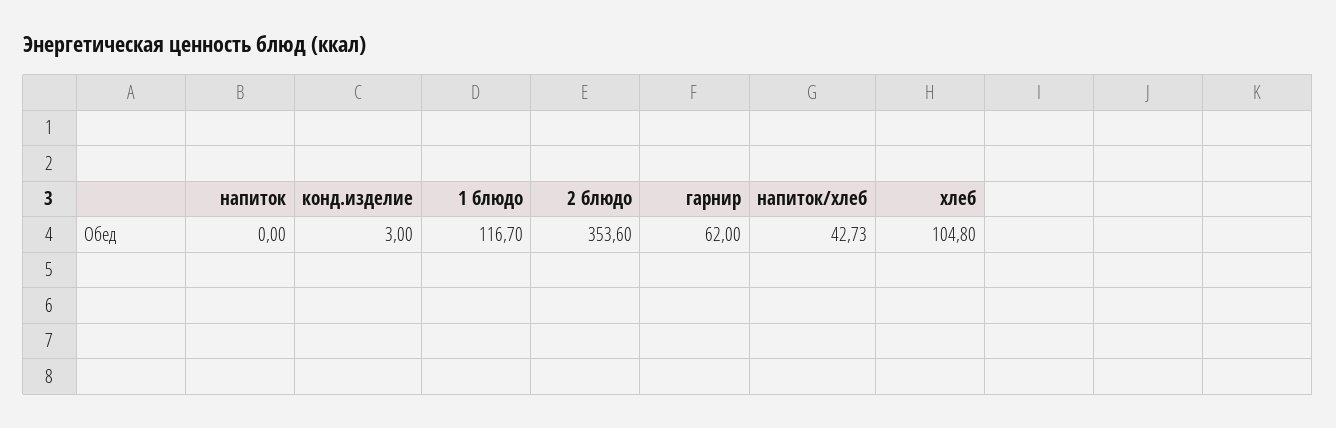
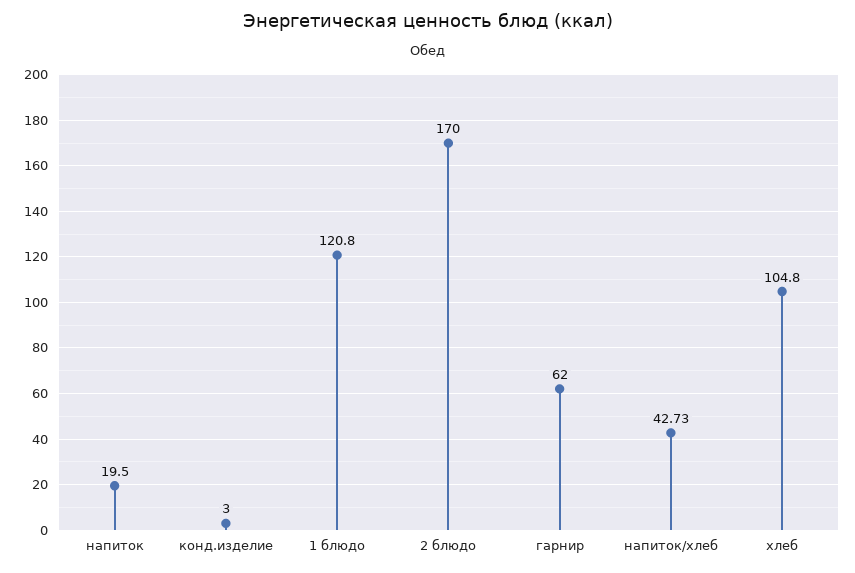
  {
-   "напиток": 0,
+   "напиток": 19.5,
    "конд.изделие": 3,
-   "1 блюдо": 116.7,
+   "1 блюдо": 120.8,
-   "2 блюдо": 353.6,
+   "2 блюдо": 170,
    "гарнир": 62,
    "напиток/хлеб": 42.73,
    "хлеб": 104.8
  }

